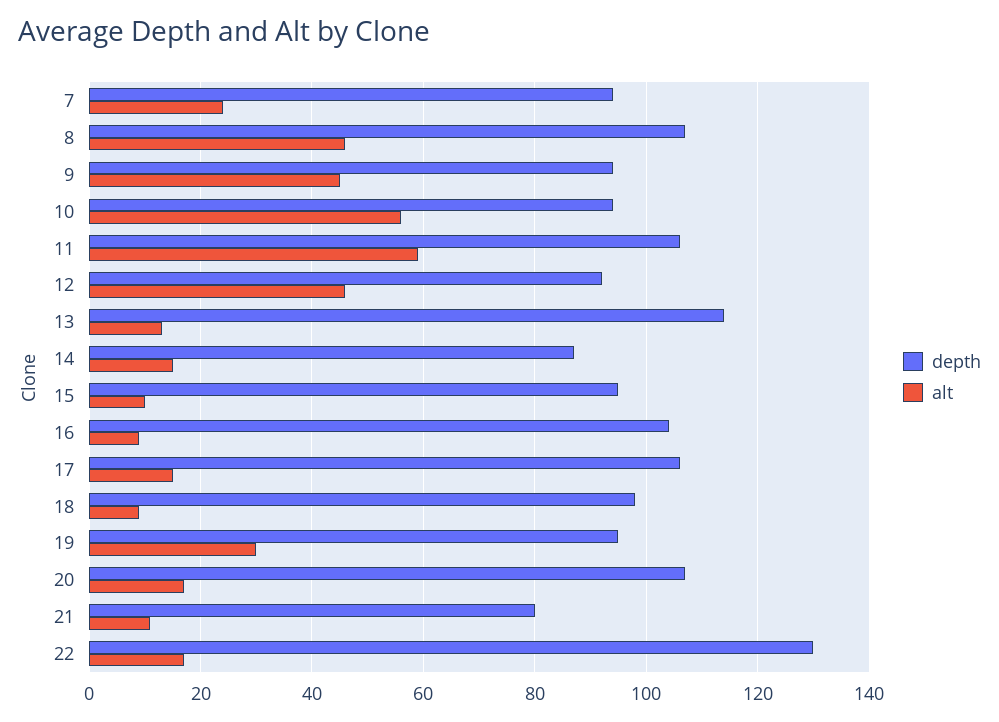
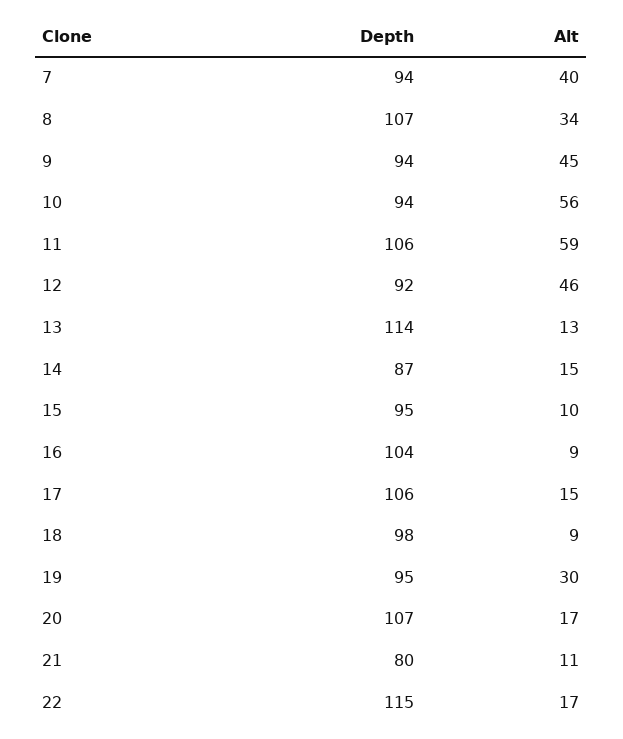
  {
    "depth": {
      "7": 94,
      "8": 107,
      "9": 94,
      "10": 94,
      "11": 106,
      "12": 92,
      "13": 114,
      "14": 87,
      "15": 95,
      "16": 104,
      "17": 106,
      "18": 98,
      "19": 95,
      "20": 107,
      "21": 80,
-     "22": 130
+     "22": 115
    },
    "alt": {
-     "7": 25,
+     "7": 40,
-     "8": 45,
+     "8": 34,
      "9": 45,
      "10": 56,
      "11": 59,
      "12": 46,
      "13": 13,
      "14": 15,
      "15": 10,
      "16": 9,
      "17": 15,
      "18": 9,
      "19": 30,
      "20": 17,
      "21": 11,
      "22": 17
    }
  }

